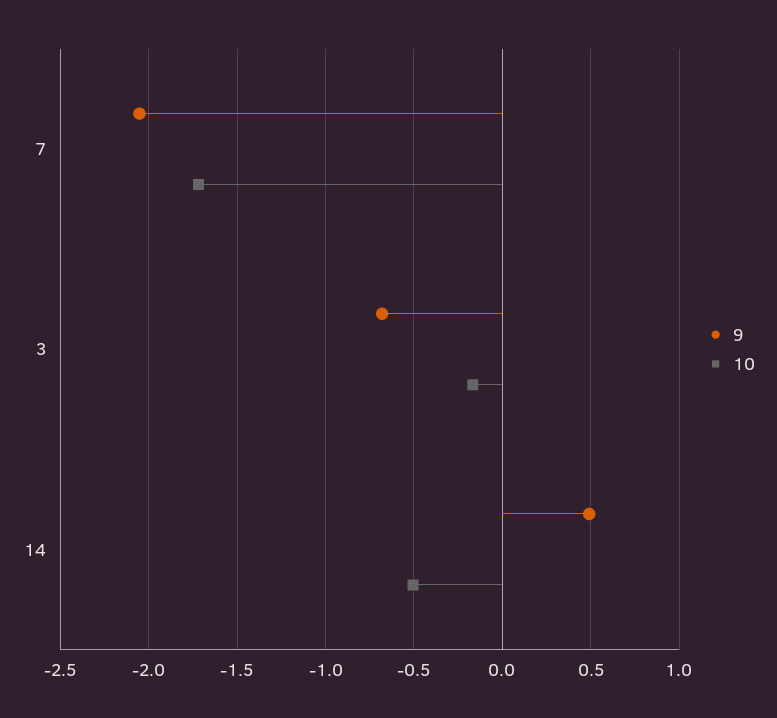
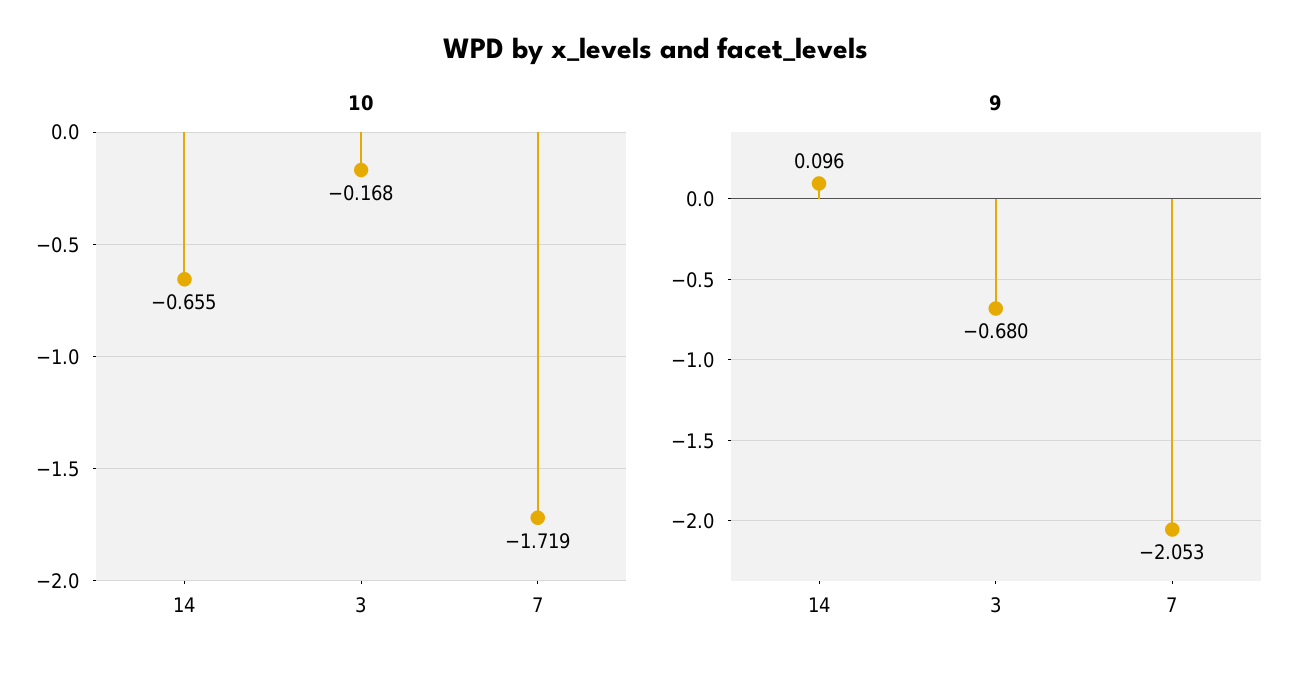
  {
    "9": {
      "7": -2.053,
      "3": -0.68,
-     "14": 0.5
+     "14": 0.096
    },
    "10": {
      "7": -1.719,
      "3": -0.168,
-     "14": -0.5
+     "14": -0.655
    }
  }

